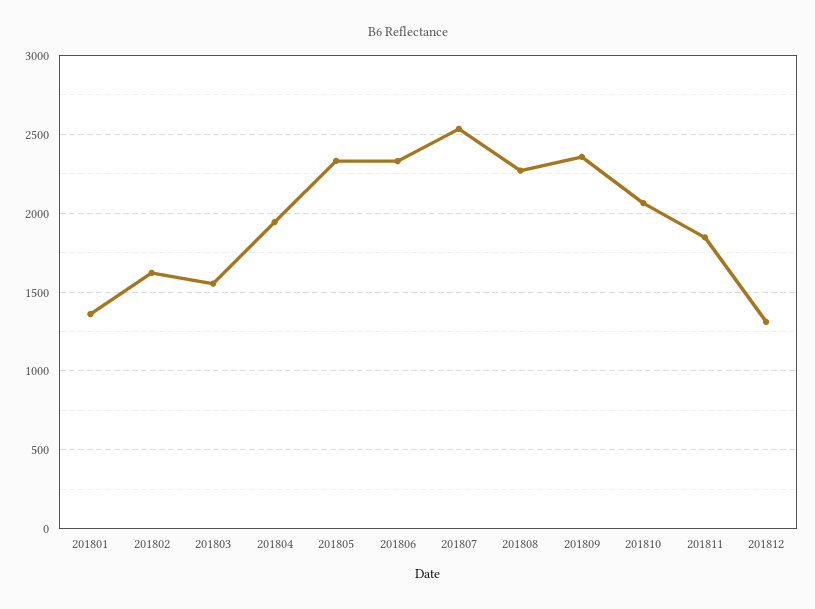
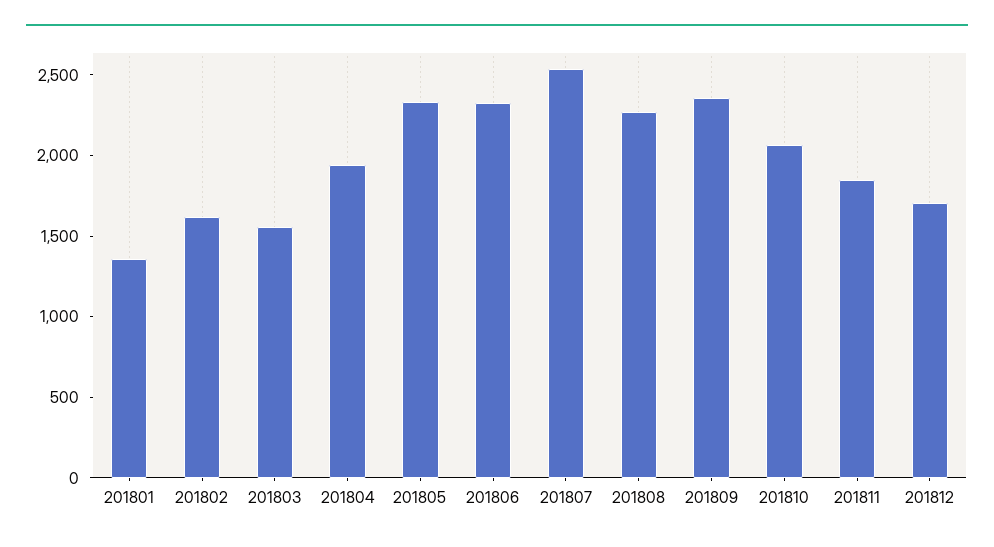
  {
    "201801": 1350,
    "201802": 1600,
    "201803": 1550,
    "201804": 1950,
    "201805": 2350,
    "201806": 2350,
    "201807": 2550,
    "201808": 2250,
    "201809": 2350,
    "201810": 2050,
    "201811": 1850,
-   "201812": 1300
+   "201812": 1700
  }

